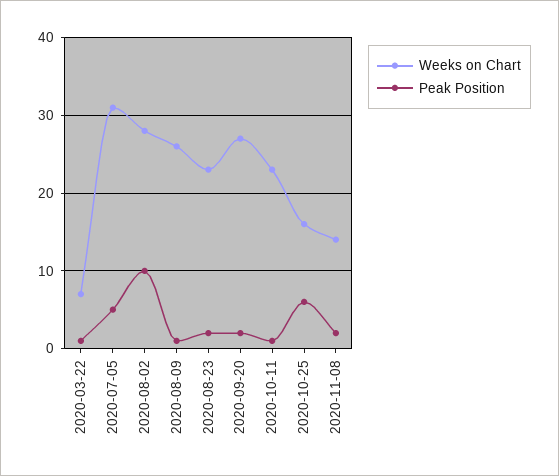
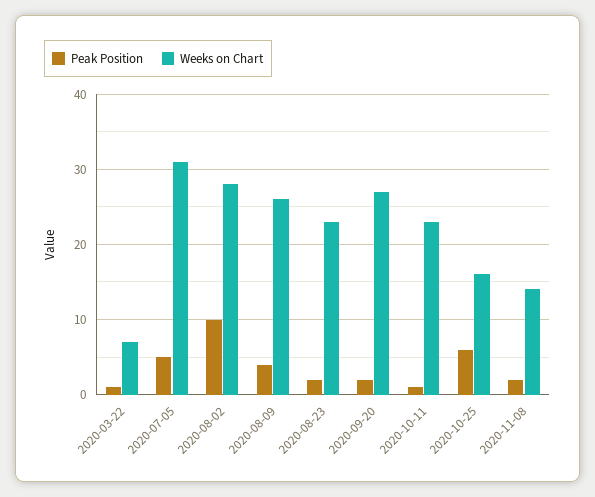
  {
    "Weeks on Chart": {
      "2020-03-22": 7,
      "2020-07-05": 31,
      "2020-08-02": 28,
      "2020-08-09": 26,
      "2020-08-23": 23,
      "2020-09-20": 27,
      "2020-10-11": 23,
      "2020-10-25": 16,
      "2020-11-08": 14
    },
    "Peak Position": {
      "2020-03-22": 1,
      "2020-07-05": 5,
      "2020-08-02": 10,
-     "2020-08-09": 1,
+     "2020-08-09": 4,
      "2020-08-23": 2,
      "2020-09-20": 2,
      "2020-10-11": 1,
      "2020-10-25": 6,
      "2020-11-08": 2
    }
  }

